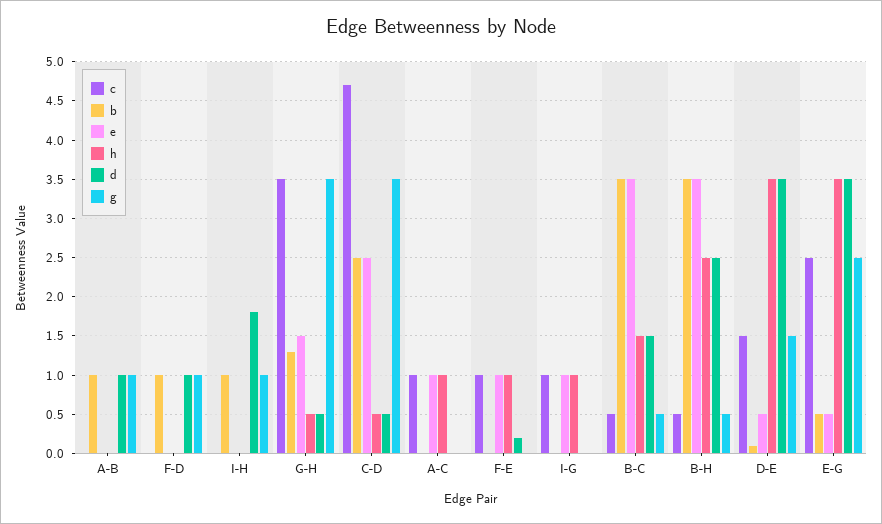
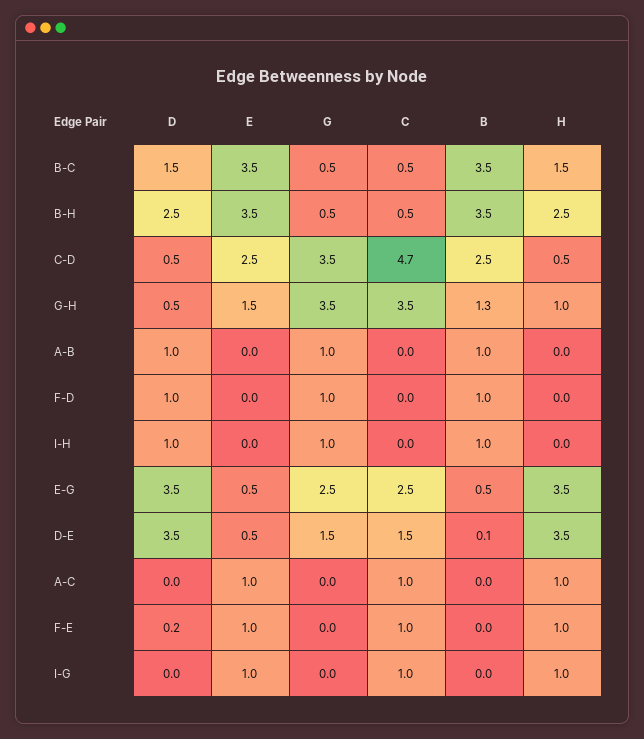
  {
    "c": {
      "A-B": 0,
      "F-D": 0,
      "I-H": 0,
      "G-H": 3.5,
      "C-D": 4.7,
      "A-C": 1,
      "F-E": 1,
      "I-G": 1,
      "B-C": 0.5,
      "B-H": 0.5,
      "D-E": 1.5,
      "E-G": 2.5
    },
    "b": {
      "A-B": 1,
      "F-D": 1,
      "I-H": 1,
      "G-H": 1.3,
      "C-D": 2.5,
      "A-C": 0,
      "F-E": 0,
      "I-G": 0,
      "B-C": 3.5,
      "B-H": 3.5,
      "D-E": 0.1,
      "E-G": 0.5
    },
    "e": {
      "A-B": 0,
      "F-D": 0,
      "I-H": 0,
      "G-H": 1.5,
      "C-D": 2.5,
      "A-C": 1,
      "F-E": 1,
      "I-G": 1,
      "B-C": 3.5,
      "B-H": 3.5,
      "D-E": 0.5,
      "E-G": 0.5
    },
    "h": {
      "A-B": 0,
      "F-D": 0,
      "I-H": 0,
-     "G-H": 0.5,
+     "G-H": 1,
      "C-D": 0.5,
      "A-C": 1,
      "F-E": 1,
      "I-G": 1,
      "B-C": 1.5,
      "B-H": 2.5,
      "D-E": 3.5,
      "E-G": 3.5
    },
    "d": {
      "A-B": 1,
      "F-D": 1,
-     "I-H": 1.8,
+     "I-H": 1,
      "G-H": 0.5,
      "C-D": 0.5,
      "A-C": 0,
      "F-E": 0.2,
      "I-G": 0,
      "B-C": 1.5,
      "B-H": 2.5,
      "D-E": 3.5,
      "E-G": 3.5
    },
    "g": {
      "A-B": 1,
      "F-D": 1,
      "I-H": 1,
      "G-H": 3.5,
      "C-D": 3.5,
      "A-C": 0,
      "F-E": 0,
      "I-G": 0,
      "B-C": 0.5,
      "B-H": 0.5,
      "D-E": 1.5,
      "E-G": 2.5
    }
  }

